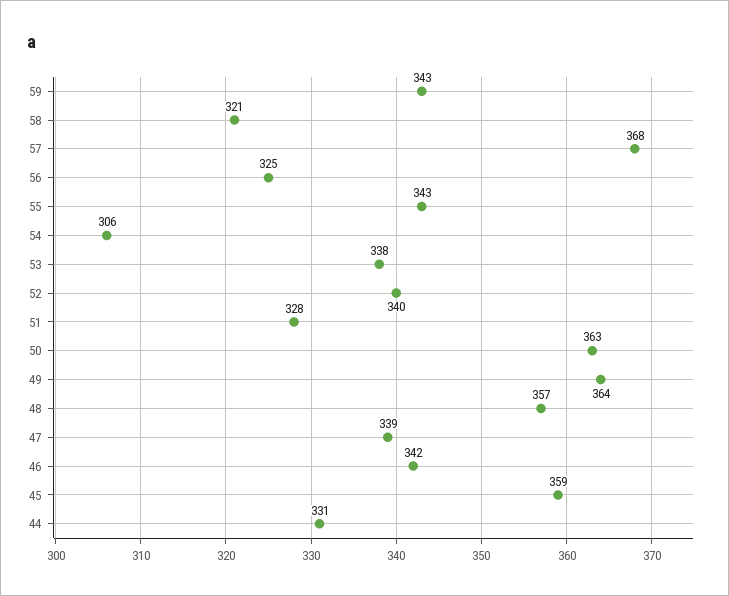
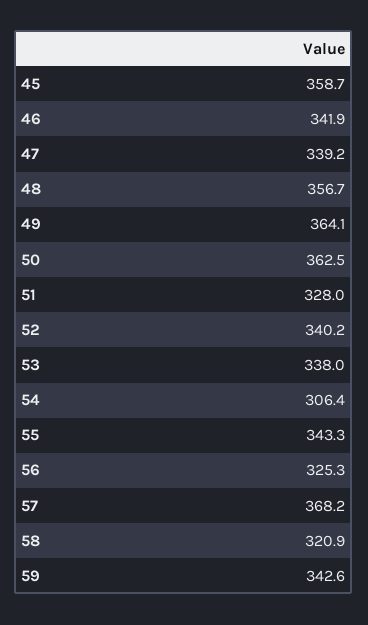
  {
    "59": 342.6,
    "58": 320.9,
    "57": 368.2,
    "56": 325.3,
    "55": 343.3,
    "54": 306.4,
    "53": 338,
    "52": 340.2,
    "51": 328,
    "50": 362.5,
    "49": 364.1,
    "48": 356.7,
    "47": 339.2,
    "46": 341.9,
-   "45": 358.7,
+   "45": 358.7
-   "44": 331
  }

